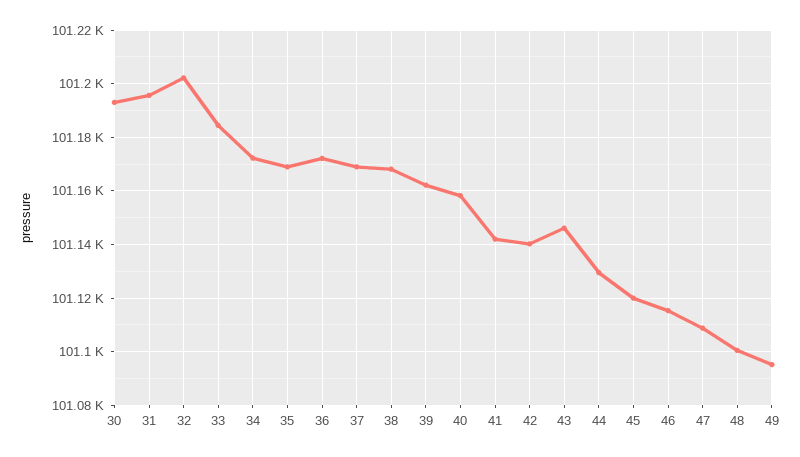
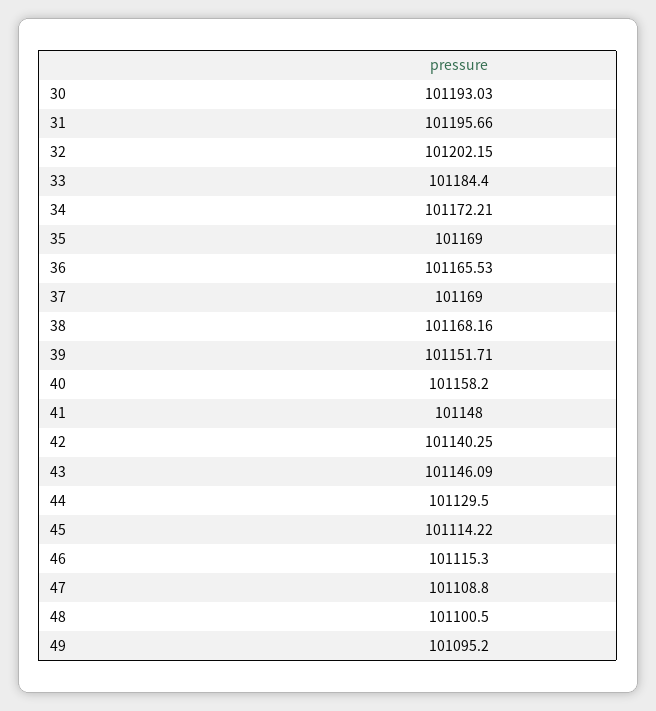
  {
    "30": 101193.03,
    "31": 101195.66,
    "32": 101202.15,
    "33": 101184.4,
    "34": 101172.21,
    "35": 101169,
-   "36": 101172.5,
+   "36": 101165.53,
    "37": 101169,
    "38": 101168.16,
-   "39": 101162.5,
+   "39": 101151.71,
    "40": 101158.2,
-   "41": 101142.5,
+   "41": 101148,
    "42": 101140.25,
    "43": 101146.09,
    "44": 101129.5,
-   "45": 101120,
+   "45": 101114.22,
    "46": 101115.3,
    "47": 101108.8,
    "48": 101100.5,
    "49": 101095.2
  }

